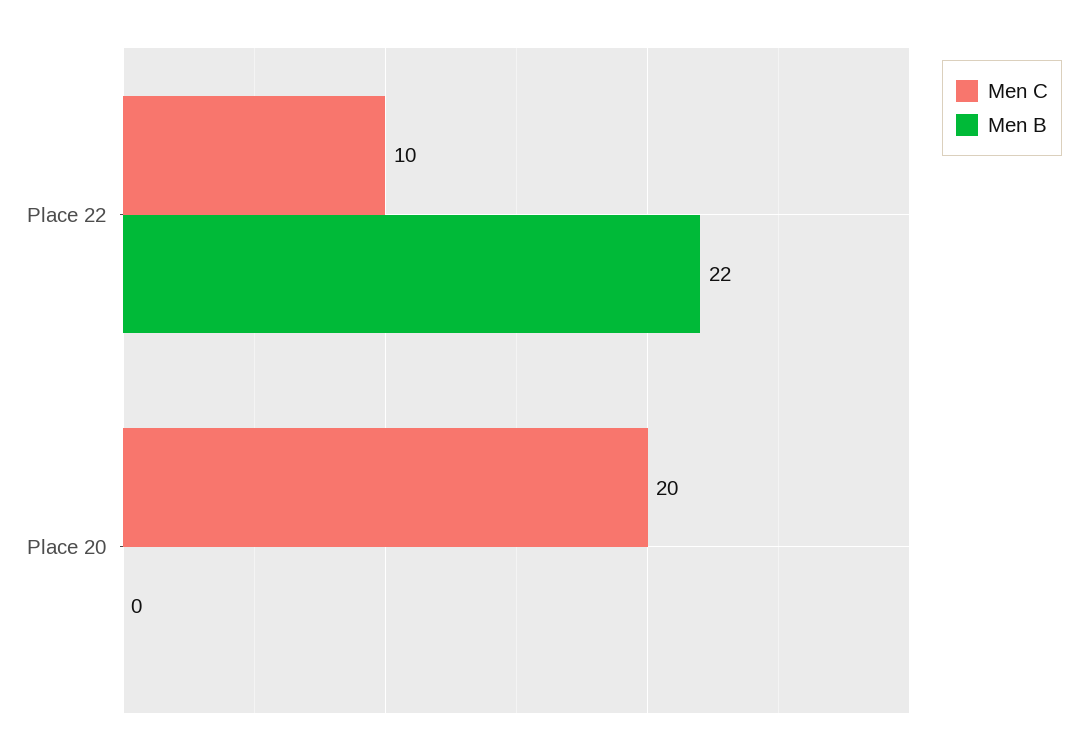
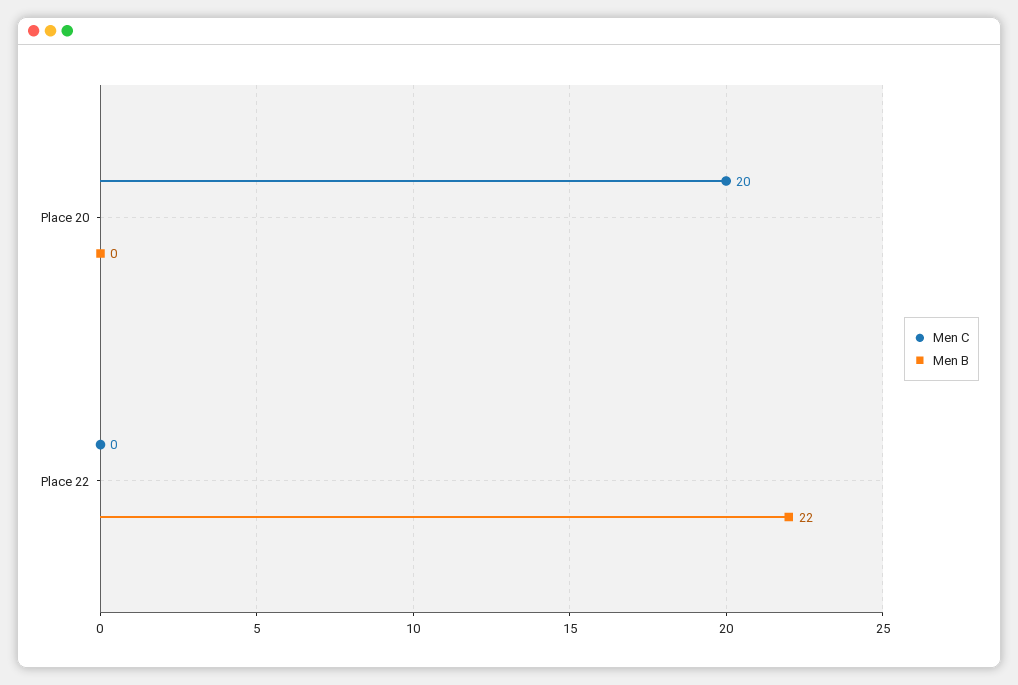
  {
    "Men C": {
-     "Place 22": 10,
+     "Place 22": 0,
      "Place 20": 20
    },
    "Men B": {
      "Place 22": 22,
      "Place 20": 0
    }
  }

